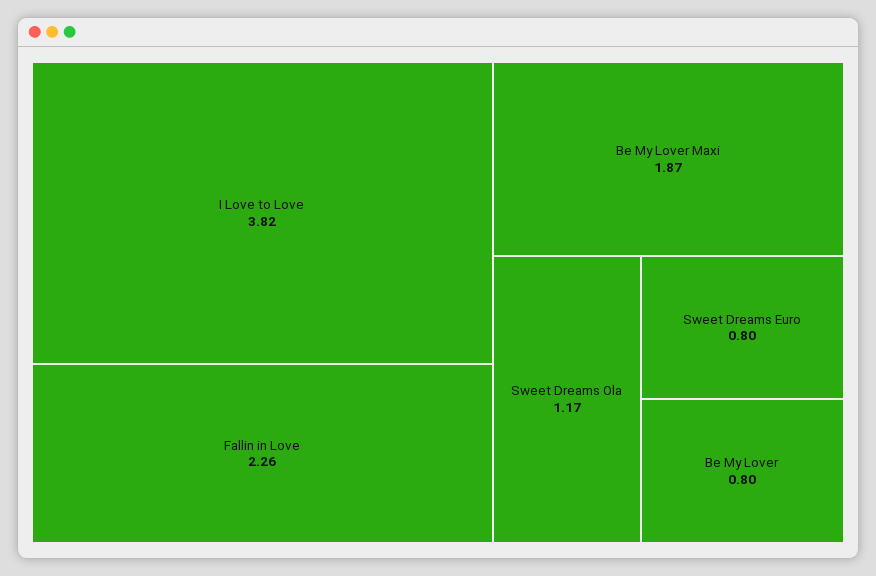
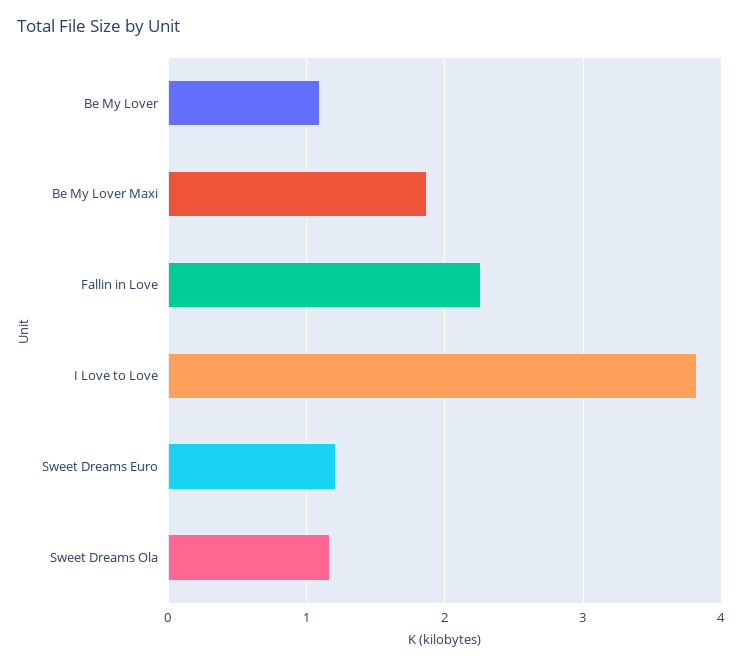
  {
    "I Love to Love": 3.82,
    "Fallin in Love": 2.26,
    "Be My Lover Maxi": 1.87,
    "Sweet Dreams Ola": 1.17,
-   "Sweet Dreams Euro": 0.8,
+   "Sweet Dreams Euro": 1.2,
-   "Be My Lover": 0.8
+   "Be My Lover": 1.1
  }

